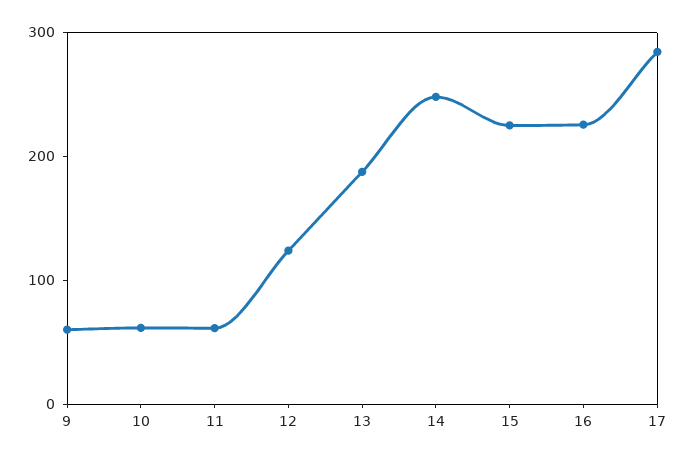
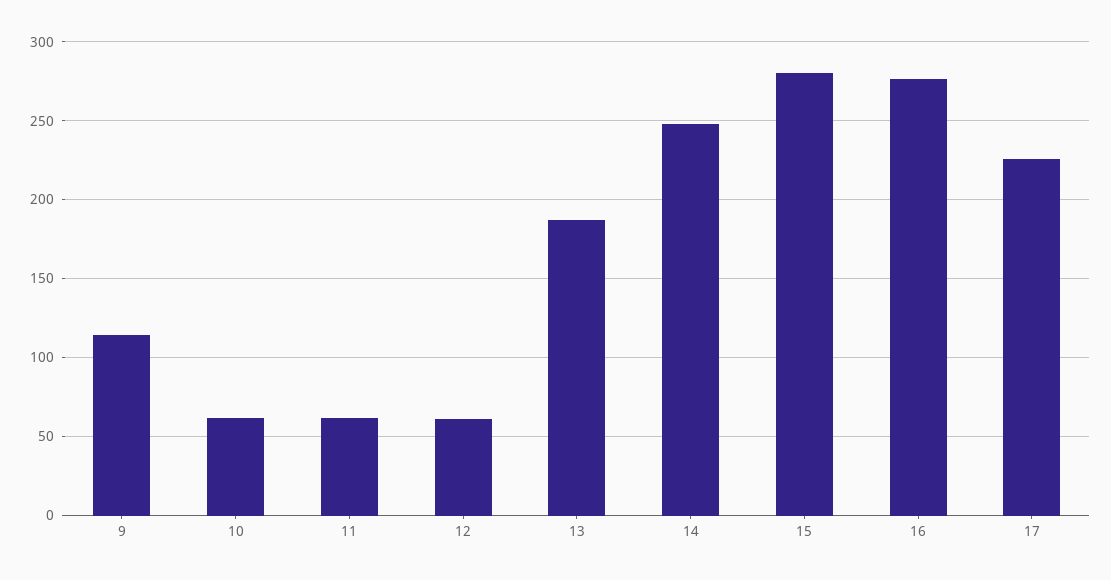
  {
-   "9": 60,
+   "9": 115,
    "10": 60,
    "11": 60,
-   "12": 120,
+   "12": 60,
    "13": 185,
    "14": 250,
-   "15": 220,
+   "15": 280,
-   "16": 220,
+   "16": 275,
-   "17": 280
+   "17": 225
  }

